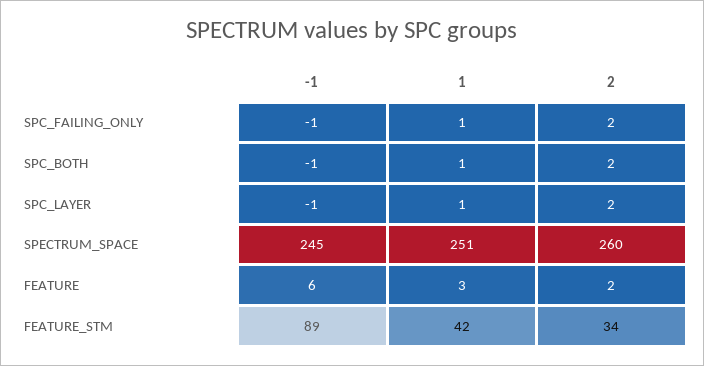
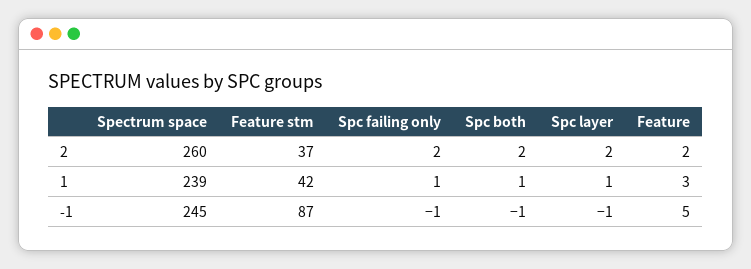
  {
    "-1": {
      "SPC_FAILING_ONLY": -1,
      "SPC_BOTH": -1,
      "SPC_LAYER": -1,
      "SPECTRUM_SPACE": 245,
-     "FEATURE": 6,
+     "FEATURE": 5,
-     "FEATURE_STM": 89
+     "FEATURE_STM": 87
    },
    "1": {
      "SPC_FAILING_ONLY": 1,
      "SPC_BOTH": 1,
      "SPC_LAYER": 1,
-     "SPECTRUM_SPACE": 251,
+     "SPECTRUM_SPACE": 239,
      "FEATURE": 3,
      "FEATURE_STM": 42
    },
    "2": {
      "SPC_FAILING_ONLY": 2,
      "SPC_BOTH": 2,
      "SPC_LAYER": 2,
      "SPECTRUM_SPACE": 260,
      "FEATURE": 2,
-     "FEATURE_STM": 34
+     "FEATURE_STM": 37
    }
  }

